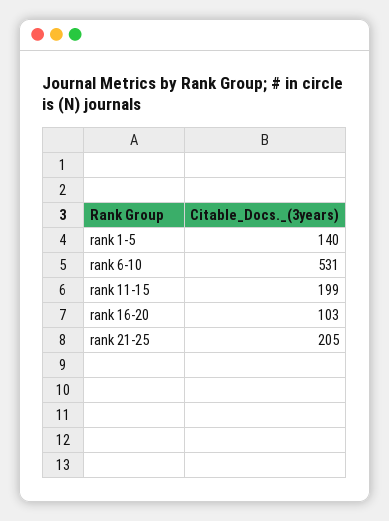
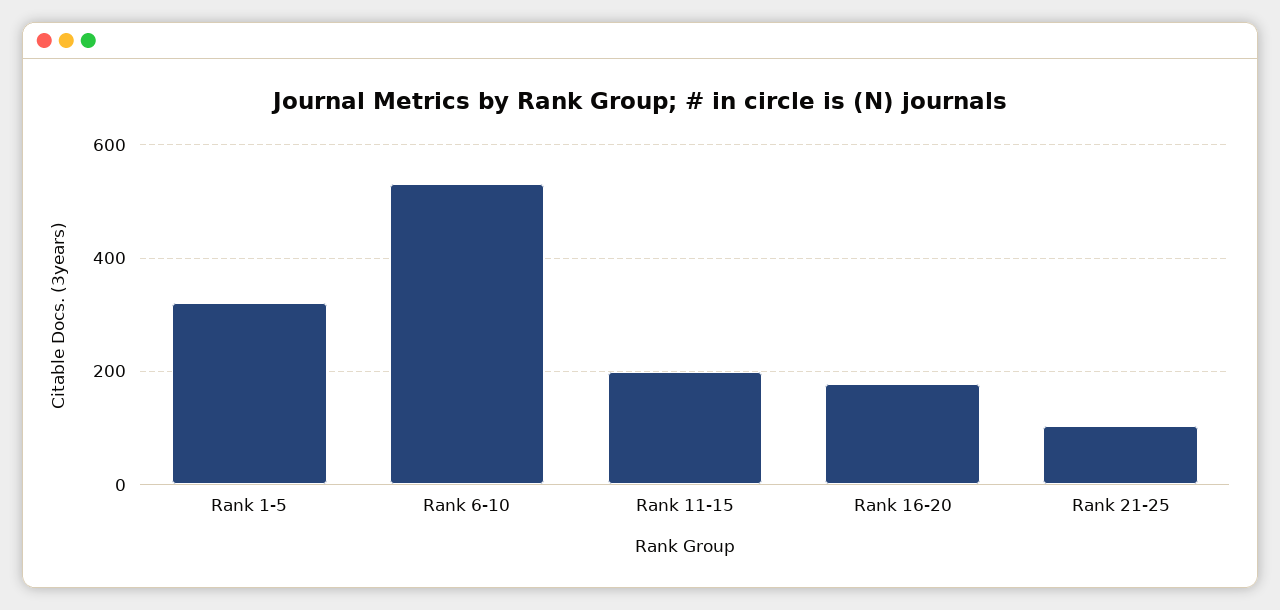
  {
-   "rank 1-5": 140,
+   "rank 1-5": 320,
    "rank 6-10": 531,
    "rank 11-15": 199,
-   "rank 16-20": 103,
+   "rank 16-20": 180,
-   "rank 21-25": 205
+   "rank 21-25": 100
  }

